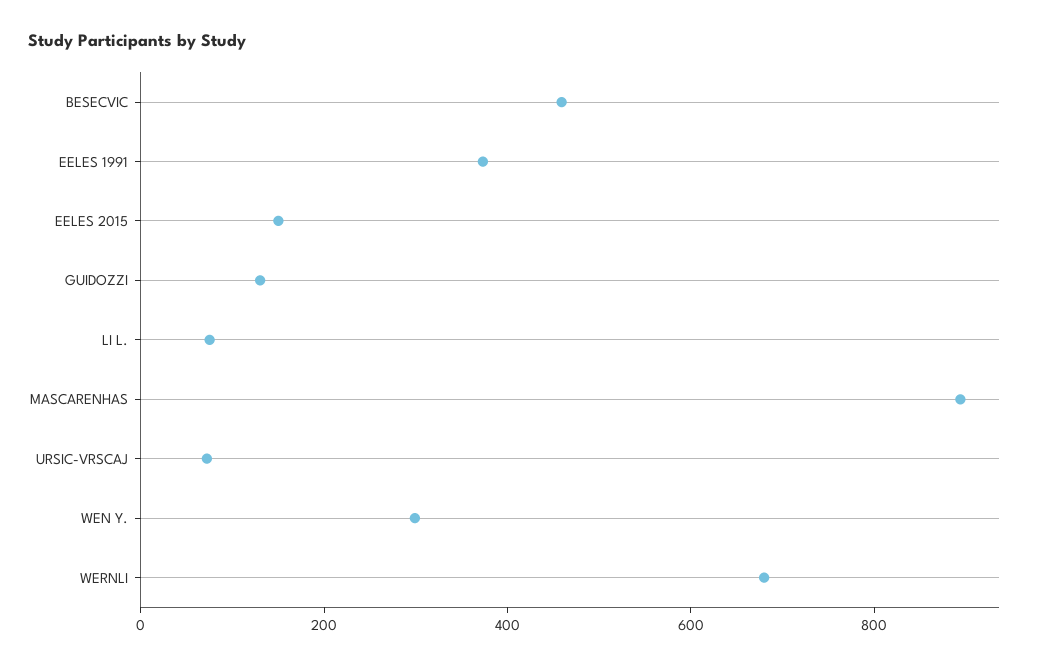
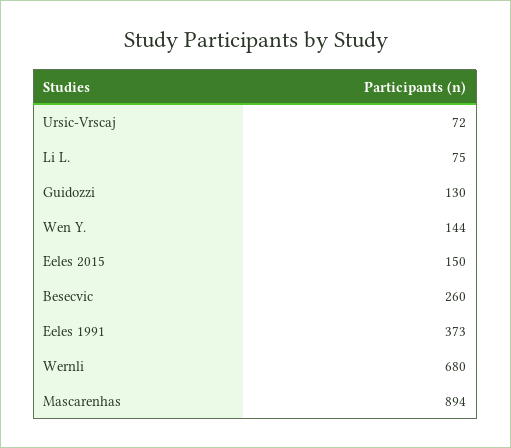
  {
-   "BESECVIC": 450,
+   "BESECVIC": 260,
    "EELES 1991": 373,
    "EELES 2015": 150,
    "GUIDOZZI": 130,
    "LI L.": 75,
    "MASCARENHAS": 894,
    "URSIC-VRSCAJ": 72,
-   "WEN Y.": 300,
+   "WEN Y.": 144,
    "WERNLI": 680
  }

